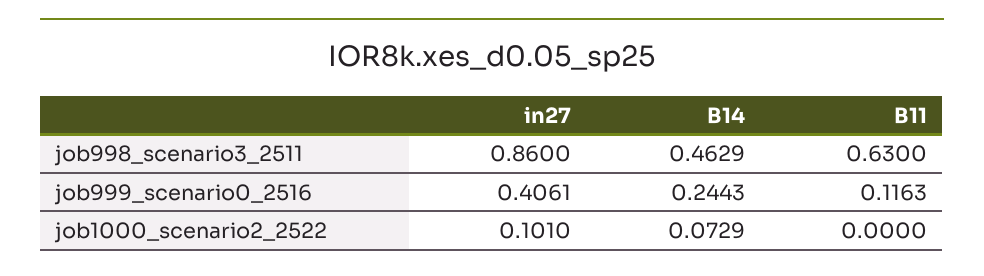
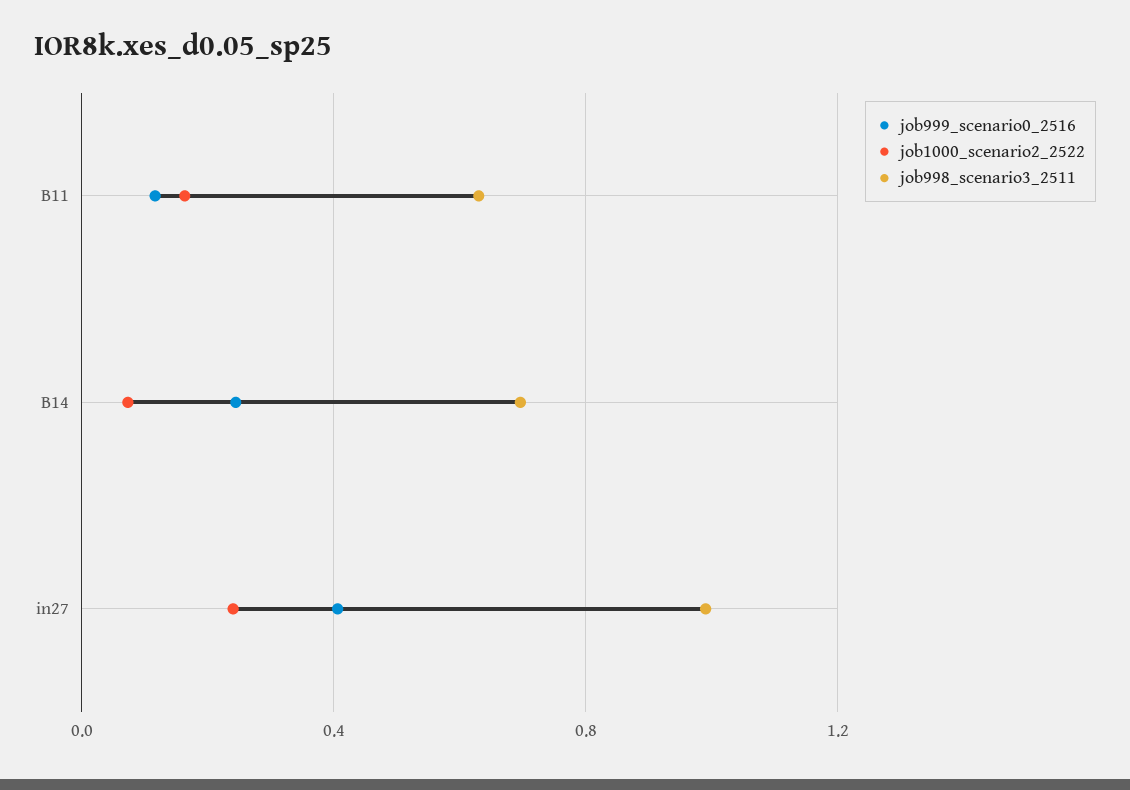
  {
    "job998_scenario3_2511": {
-     "in27": 0.86,
+     "in27": 1,
-     "B14": 0.4629,
+     "B14": 0.7,
      "B11": 0.63
    },
    "job999_scenario0_2516": {
      "in27": 0.4061,
      "B14": 0.2443,
      "B11": 0.1163
    },
    "job1000_scenario2_2522": {
-     "in27": 0.101,
+     "in27": 0.25,
      "B14": 0.0729,
-     "B11": 0
+     "B11": 0.15
    }
  }

